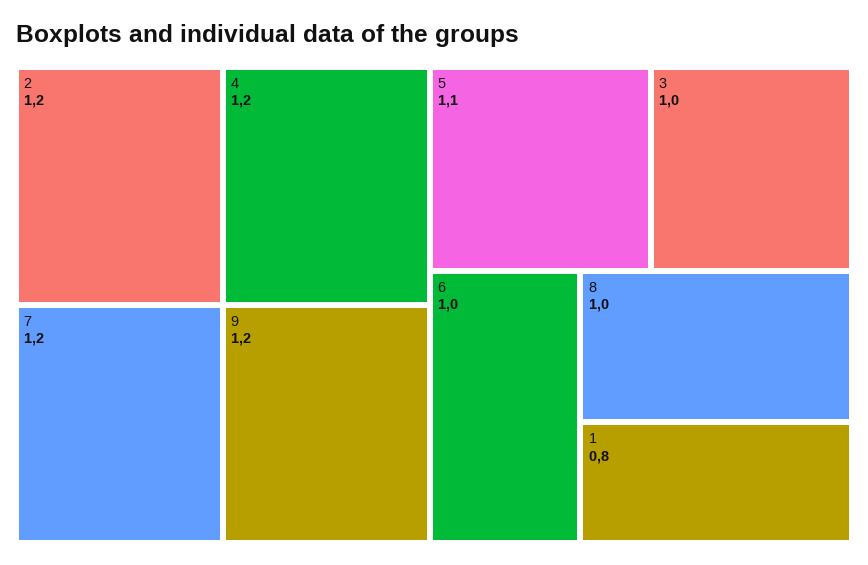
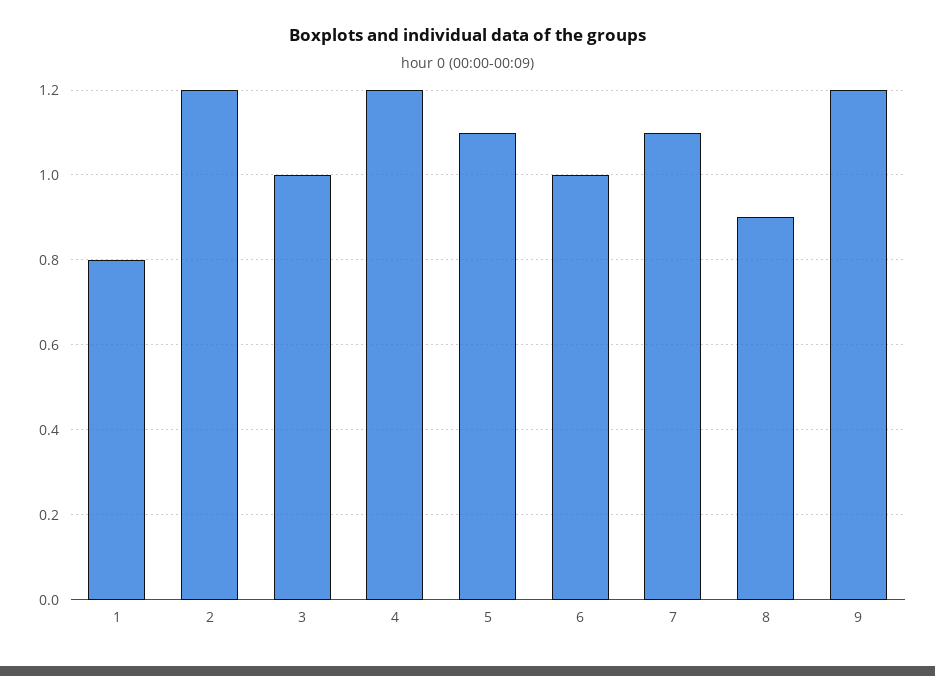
  {
    "2": 1.2,
    "4": 1.2,
-   "7": 1.2,
+   "7": 1.1,
    "9": 1.2,
    "5": 1.1,
    "3": 1,
    "6": 1,
-   "8": 1,
+   "8": 0.9,
    "1": 0.8
  }

